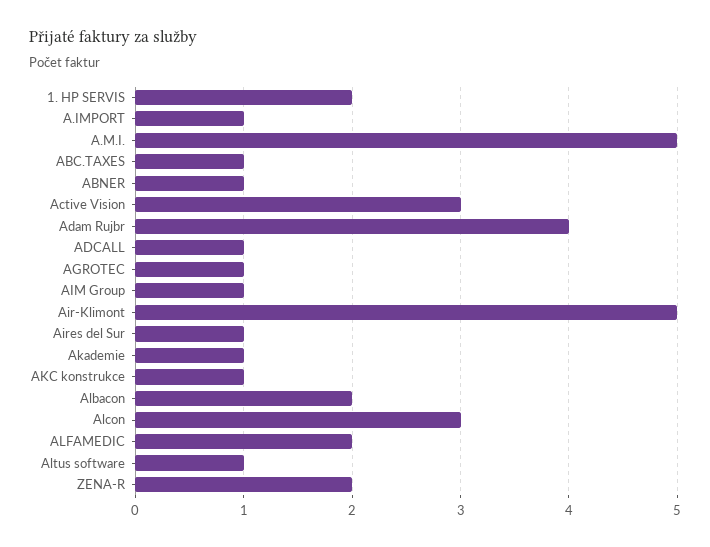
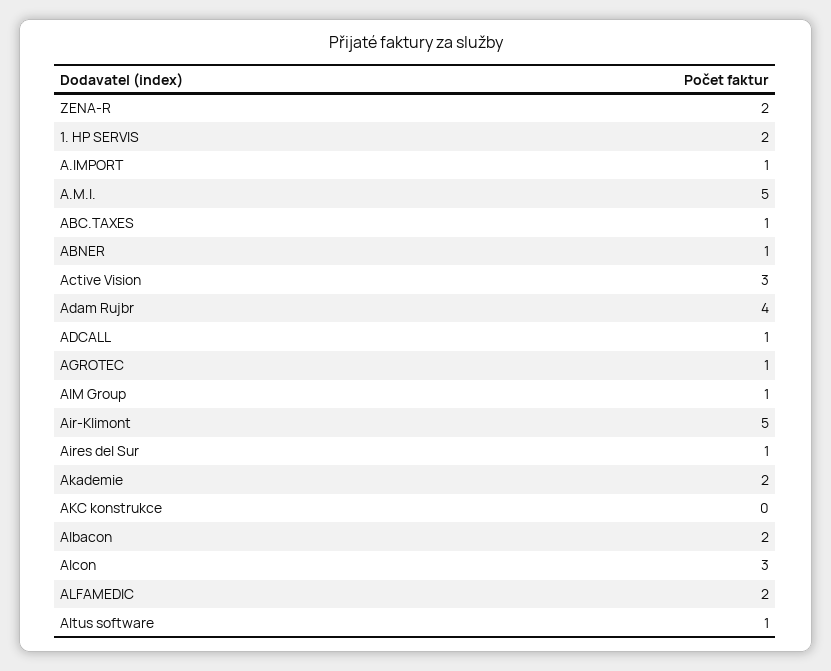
  {
    "1. HP SERVIS": 2,
    "A.IMPORT": 1,
    "A.M.I.": 5,
    "ABC.TAXES": 1,
    "ABNER": 1,
    "Active Vision": 3,
    "Adam Rujbr": 4,
    "ADCALL": 1,
    "AGROTEC": 1,
    "AIM Group": 1,
    "Air-Klimont": 5,
    "Aires del Sur": 1,
-   "Akademie": 1,
+   "Akademie": 2,
-   "AKC konstrukce": 1,
+   "AKC konstrukce": 0,
    "Albacon": 2,
    "Alcon": 3,
    "ALFAMEDIC": 2,
    "Altus software": 1,
    "ZENA-R": 2
  }

